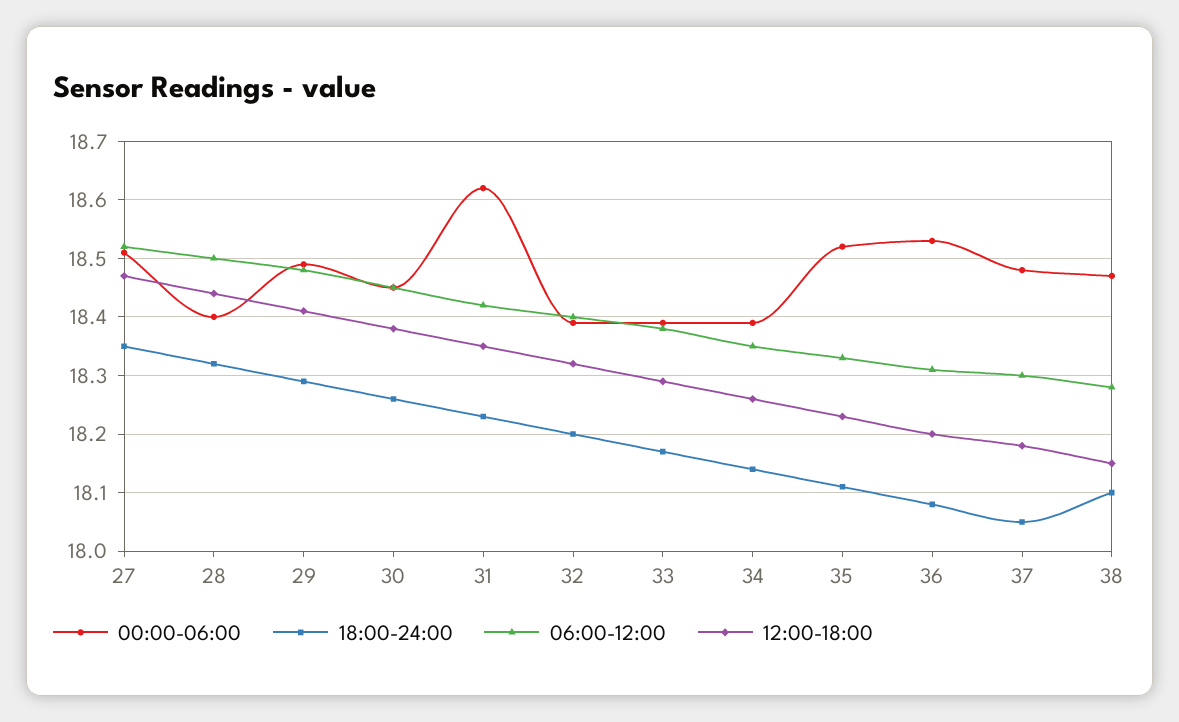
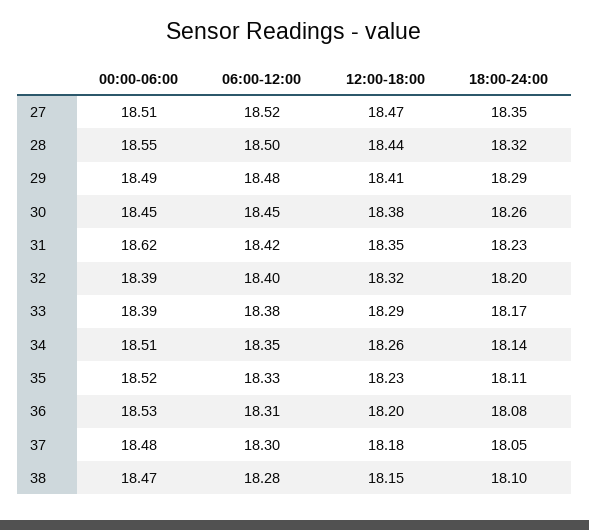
  {
    "00:00-06:00": {
      "27": 18.51,
-     "28": 18.4,
+     "28": 18.55,
      "29": 18.49,
      "30": 18.45,
      "31": 18.62,
      "32": 18.39,
      "33": 18.39,
-     "34": 18.4,
+     "34": 18.51,
      "35": 18.52,
      "36": 18.53,
      "37": 18.48,
      "38": 18.47
    },
    "18:00-24:00": {
      "27": 18.35,
      "28": 18.32,
      "29": 18.29,
      "30": 18.26,
      "31": 18.23,
      "32": 18.2,
      "33": 18.17,
      "34": 18.14,
      "35": 18.11,
      "36": 18.08,
      "37": 18.05,
      "38": 18.1
    },
    "06:00-12:00": {
      "27": 18.52,
      "28": 18.5,
      "29": 18.48,
      "30": 18.45,
      "31": 18.42,
      "32": 18.4,
      "33": 18.38,
      "34": 18.35,
      "35": 18.33,
      "36": 18.31,
      "37": 18.3,
      "38": 18.28
    },
    "12:00-18:00": {
      "27": 18.47,
      "28": 18.44,
      "29": 18.41,
      "30": 18.38,
      "31": 18.35,
      "32": 18.32,
      "33": 18.29,
      "34": 18.26,
      "35": 18.23,
      "36": 18.2,
      "37": 18.18,
      "38": 18.15
    }
  }

